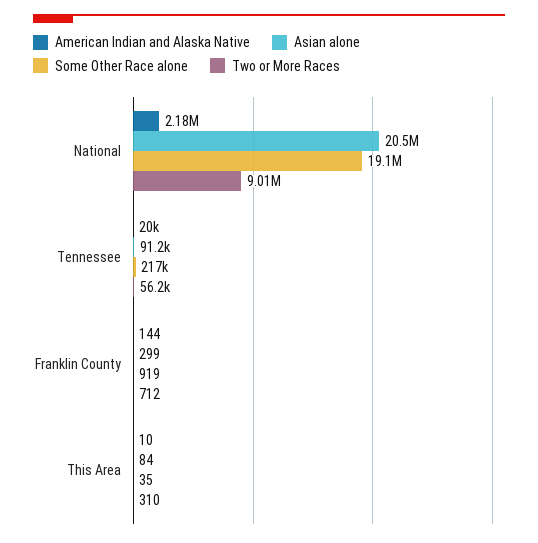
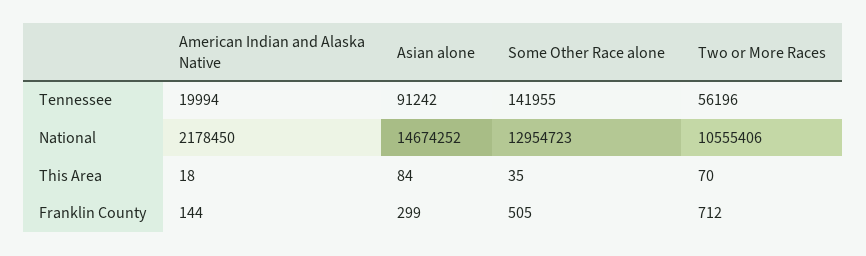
  {
    "American Indian and Alaska Native": {
      "National": 2178450,
      "Tennessee": 19994,
      "Franklin County": 144,
-     "This Area": 10
+     "This Area": 18
    },
    "Asian alone": {
-     "National": 20500000,
+     "National": 14674252,
      "Tennessee": 91242,
      "Franklin County": 299,
      "This Area": 84
    },
    "Some Other Race alone": {
-     "National": 19100000,
+     "National": 12954723,
-     "Tennessee": 217000,
+     "Tennessee": 141955,
-     "Franklin County": 919,
+     "Franklin County": 505,
      "This Area": 35
    },
    "Two or More Races": {
-     "National": 9010000,
+     "National": 10555406,
      "Tennessee": 56196,
      "Franklin County": 712,
-     "This Area": 310
+     "This Area": 70
    }
  }

